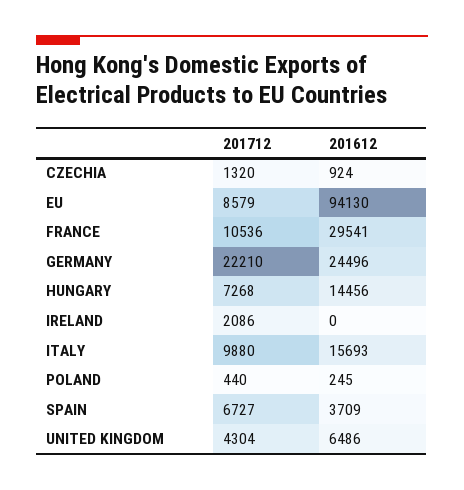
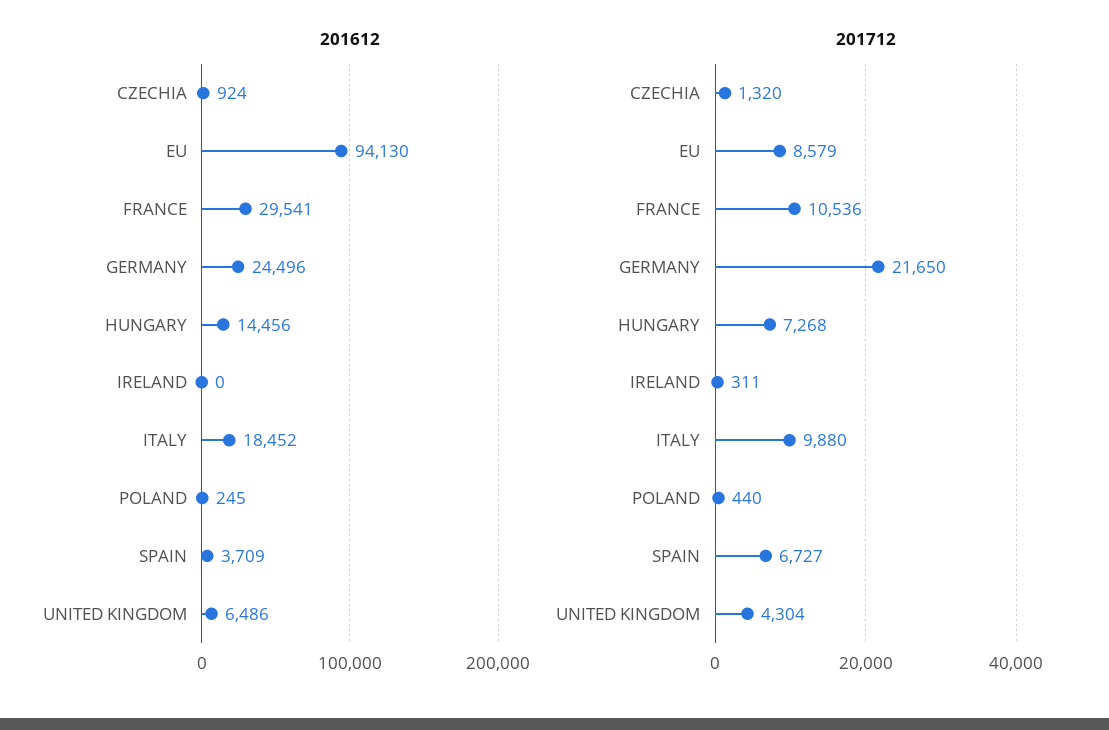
  {
    "201712": {
      "CZECHIA": 1320,
      "EU": 8579,
      "FRANCE": 10536,
-     "GERMANY": 22210,
+     "GERMANY": 21650,
      "HUNGARY": 7268,
-     "IRELAND": 2086,
+     "IRELAND": 311,
      "ITALY": 9880,
      "POLAND": 440,
      "SPAIN": 6727,
      "UNITED KINGDOM": 4304
    },
    "201612": {
      "CZECHIA": 924,
      "EU": 94130,
      "FRANCE": 29541,
      "GERMANY": 24496,
      "HUNGARY": 14456,
      "IRELAND": 0,
-     "ITALY": 15693,
+     "ITALY": 18452,
      "POLAND": 245,
      "SPAIN": 3709,
      "UNITED KINGDOM": 6486
    }
  }

